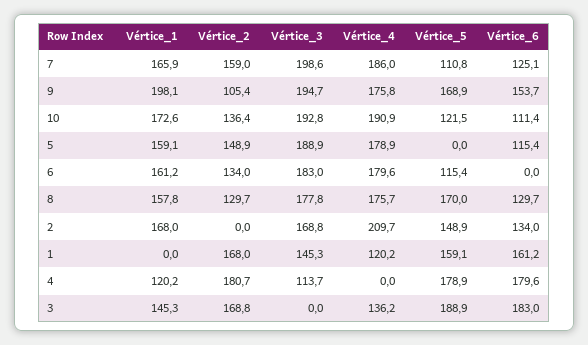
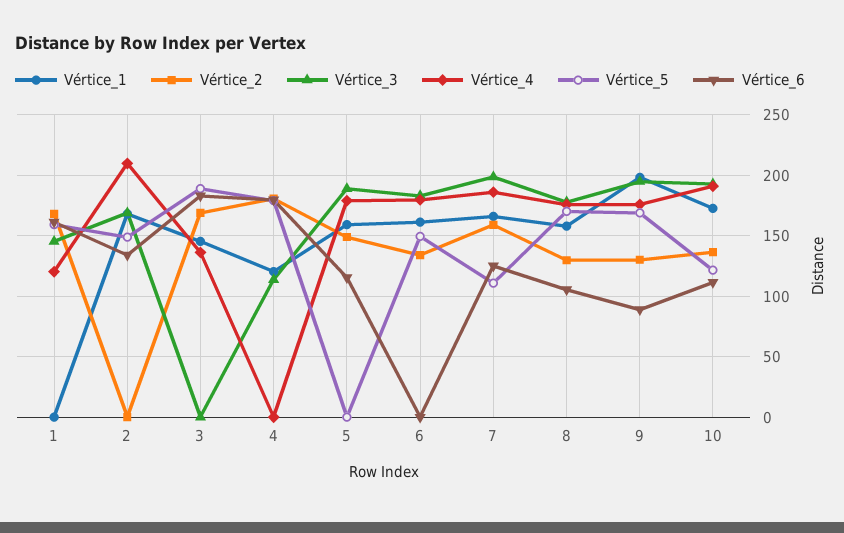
  {
    "Vértice_1": {
      "7": 165.9,
      "9": 198.1,
      "10": 172.6,
      "5": 159.1,
      "6": 161.2,
      "8": 157.8,
      "2": 168,
      "1": 0,
      "4": 120.2,
      "3": 145.3
    },
    "Vértice_2": {
      "7": 159,
-     "9": 105.4,
+     "9": 130,
      "10": 136.4,
      "5": 148.9,
      "6": 134,
      "8": 129.7,
      "2": 0,
      "1": 168,
      "4": 180.7,
      "3": 168.8
    },
    "Vértice_3": {
      "7": 198.6,
      "9": 194.7,
      "10": 192.8,
      "5": 188.9,
      "6": 183,
      "8": 177.8,
      "2": 168.8,
      "1": 145.3,
      "4": 113.7,
      "3": 0
    },
    "Vértice_4": {
      "7": 186,
      "9": 175.8,
      "10": 190.9,
      "5": 178.9,
      "6": 179.6,
      "8": 175.7,
      "2": 209.7,
      "1": 120.2,
      "4": 0,
      "3": 136.2
    },
    "Vértice_5": {
      "7": 110.8,
      "9": 168.9,
      "10": 121.5,
      "5": 0,
-     "6": 115.4,
+     "6": 150,
      "8": 170,
      "2": 148.9,
      "1": 159.1,
      "4": 178.9,
      "3": 188.9
    },
    "Vértice_6": {
      "7": 125.1,
-     "9": 153.7,
+     "9": 90,
      "10": 111.4,
      "5": 115.4,
      "6": 0,
-     "8": 129.7,
+     "8": 105,
      "2": 134,
      "1": 161.2,
      "4": 179.6,
      "3": 183
    }
  }

